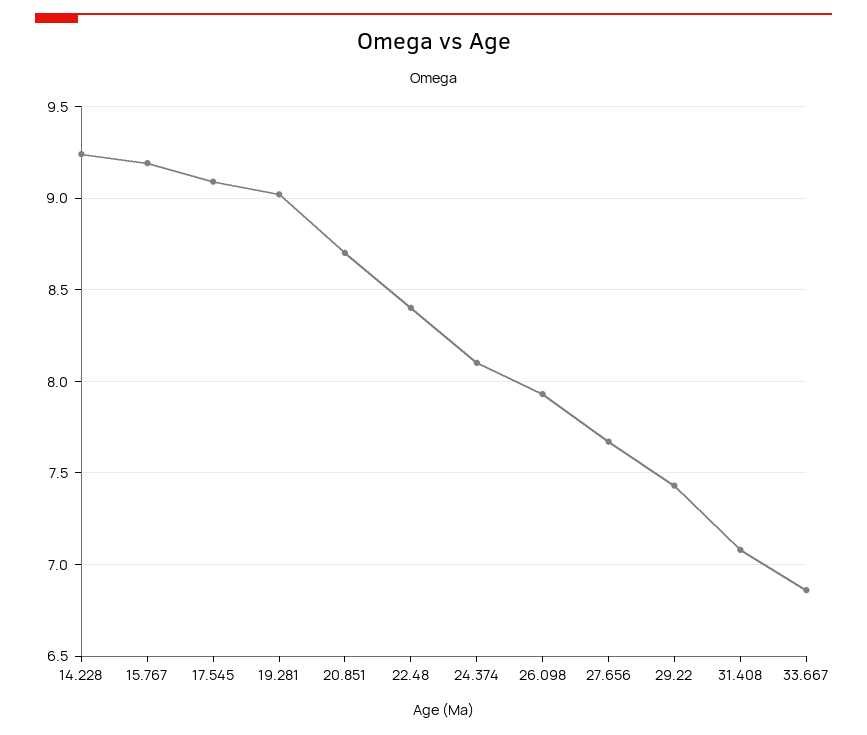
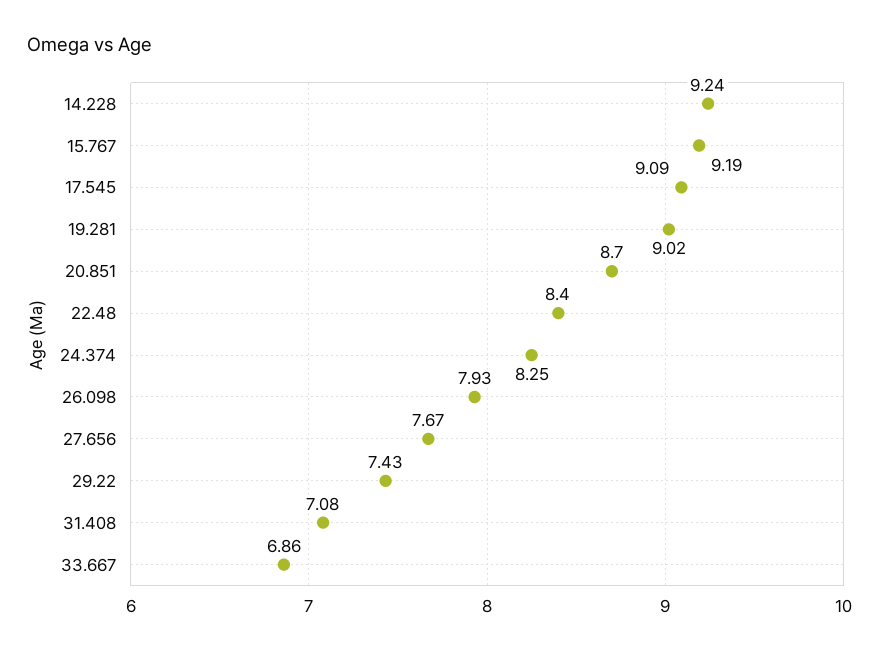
  {
    "14.228": 9.24,
    "15.767": 9.19,
    "17.545": 9.09,
    "19.281": 9.02,
    "20.851": 8.7,
    "22.48": 8.4,
-   "24.374": 8.1,
+   "24.374": 8.25,
    "26.098": 7.93,
    "27.656": 7.67,
    "29.22": 7.43,
    "31.408": 7.08,
    "33.667": 6.86
  }

